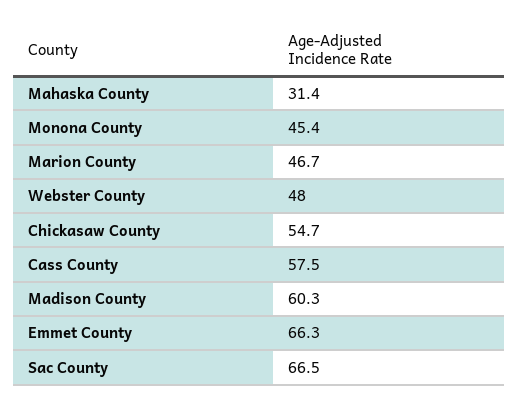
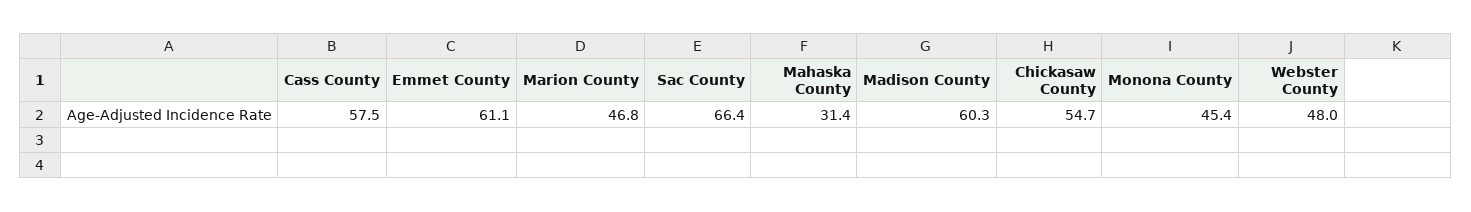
  {
    "Mahaska County": 31.4,
    "Monona County": 45.4,
-   "Marion County": 46.7,
+   "Marion County": 46.8,
    "Webster County": 48,
    "Chickasaw County": 54.7,
    "Cass County": 57.5,
    "Madison County": 60.3,
-   "Emmet County": 66.3,
+   "Emmet County": 61.1,
-   "Sac County": 66.5
+   "Sac County": 66.4
  }

